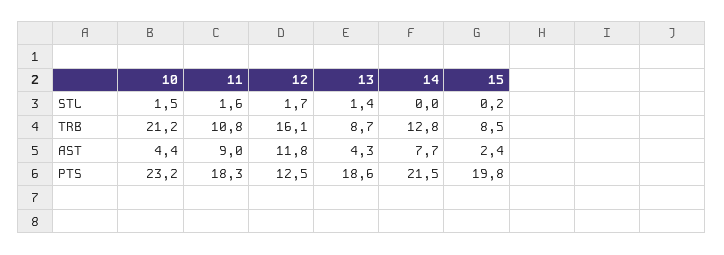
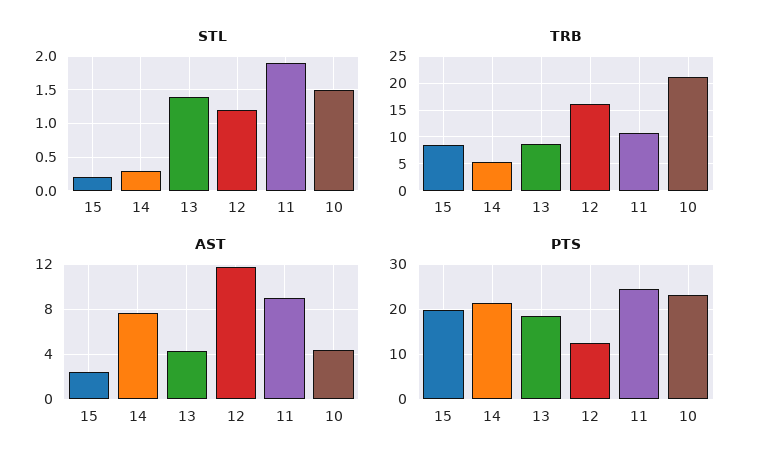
  {
    "STL": {
      "10": 1.5,
-     "11": 1.6,
+     "11": 1.9,
-     "12": 1.7,
+     "12": 1.2,
      "13": 1.4,
-     "14": 0,
+     "14": 0.3,
      "15": 0.2
    },
    "TRB": {
      "10": 21.2,
      "11": 10.8,
      "12": 16.1,
      "13": 8.7,
-     "14": 12.8,
+     "14": 5,
      "15": 8.5
    },
    "AST": {
      "10": 4.4,
      "11": 9,
      "12": 11.8,
      "13": 4.3,
      "14": 7.7,
      "15": 2.4
    },
    "PTS": {
      "10": 23.2,
-     "11": 18.3,
+     "11": 24,
      "12": 12.5,
      "13": 18.6,
      "14": 21.5,
      "15": 19.8
    }
  }

